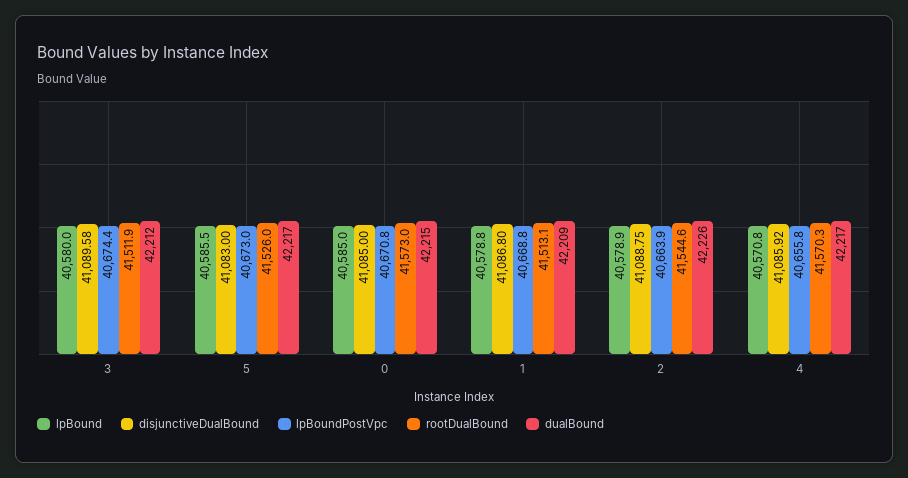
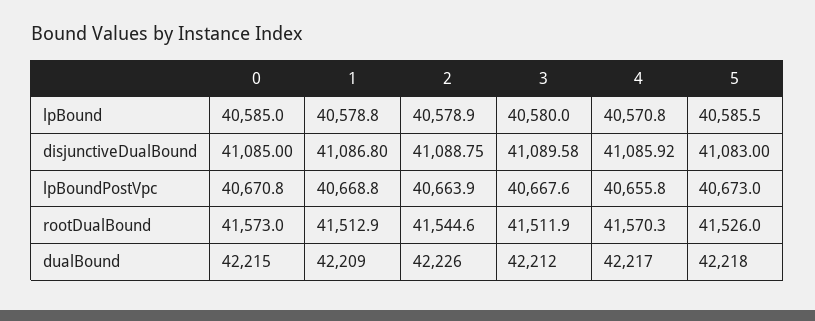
  {
    "lpBound": {
      "3": 40580,
      "5": 40585.5,
      "0": 40585,
      "1": 40578.8,
      "2": 40578.9,
      "4": 40570.8
    },
    "disjunctiveDualBound": {
      "3": 41089.58,
      "5": 41083,
      "0": 41085,
      "1": 41086.8,
      "2": 41088.75,
      "4": 41085.92
    },
    "lpBoundPostVpc": {
-     "3": 40674.4,
+     "3": 40667.6,
      "5": 40673,
      "0": 40670.8,
      "1": 40668.8,
      "2": 40663.9,
      "4": 40655.8
    },
    "rootDualBound": {
      "3": 41511.9,
      "5": 41526,
      "0": 41573,
-     "1": 41513.1,
+     "1": 41512.9,
      "2": 41544.6,
      "4": 41570.3
    },
    "dualBound": {
      "3": 42212,
-     "5": 42217,
+     "5": 42218,
      "0": 42215,
      "1": 42209,
      "2": 42226,
      "4": 42217
    }
  }

